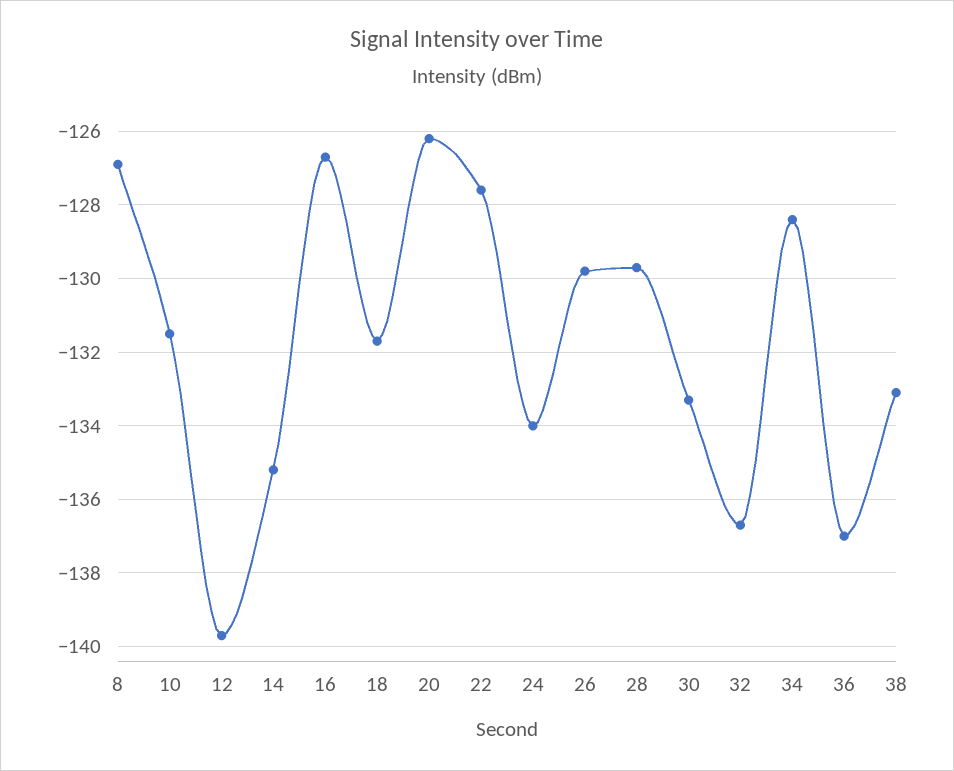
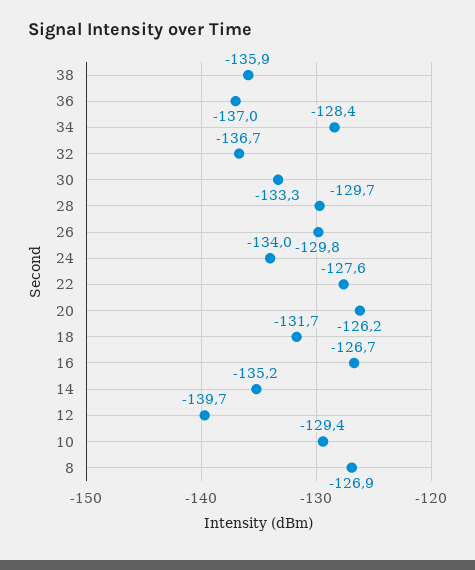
  {
    "8": -126.9,
-   "10": -131.5,
+   "10": -129.4,
    "12": -139.7,
    "14": -135.2,
    "16": -126.7,
    "18": -131.7,
    "20": -126.2,
    "22": -127.6,
    "24": -134,
    "26": -129.8,
    "28": -129.7,
    "30": -133.3,
    "32": -136.7,
    "34": -128.4,
    "36": -137,
-   "38": -133
+   "38": -135.9
  }

